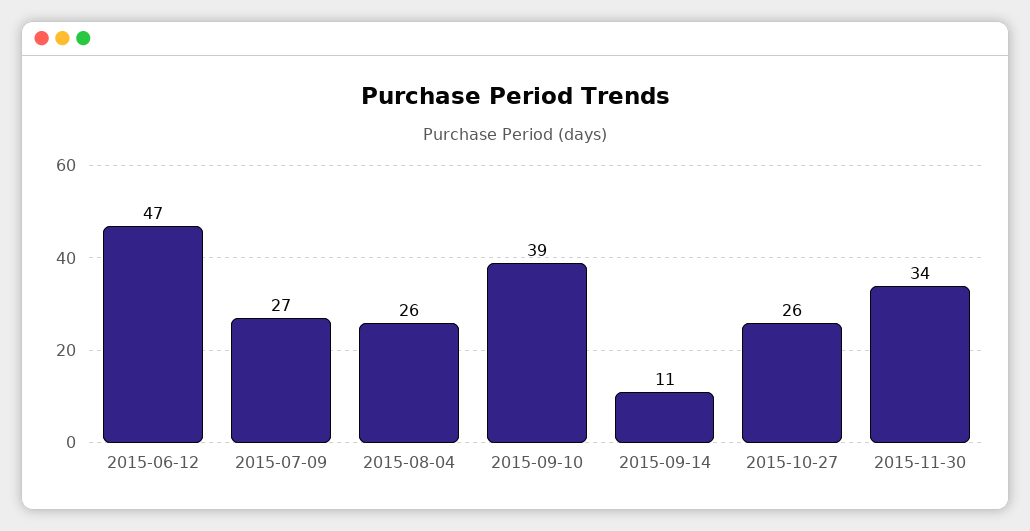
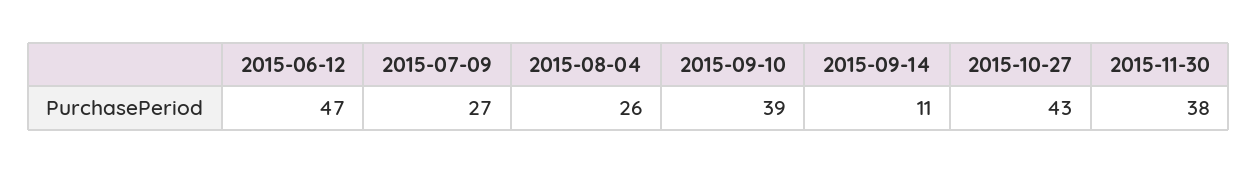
  {
    "2015-06-12": 47,
    "2015-07-09": 27,
    "2015-08-04": 26,
    "2015-09-10": 39,
    "2015-09-14": 11,
-   "2015-10-27": 26,
+   "2015-10-27": 43,
-   "2015-11-30": 34
+   "2015-11-30": 38
  }

